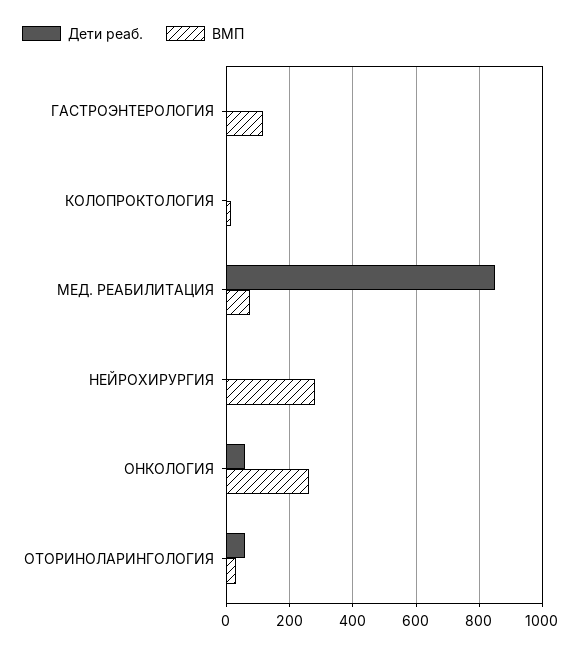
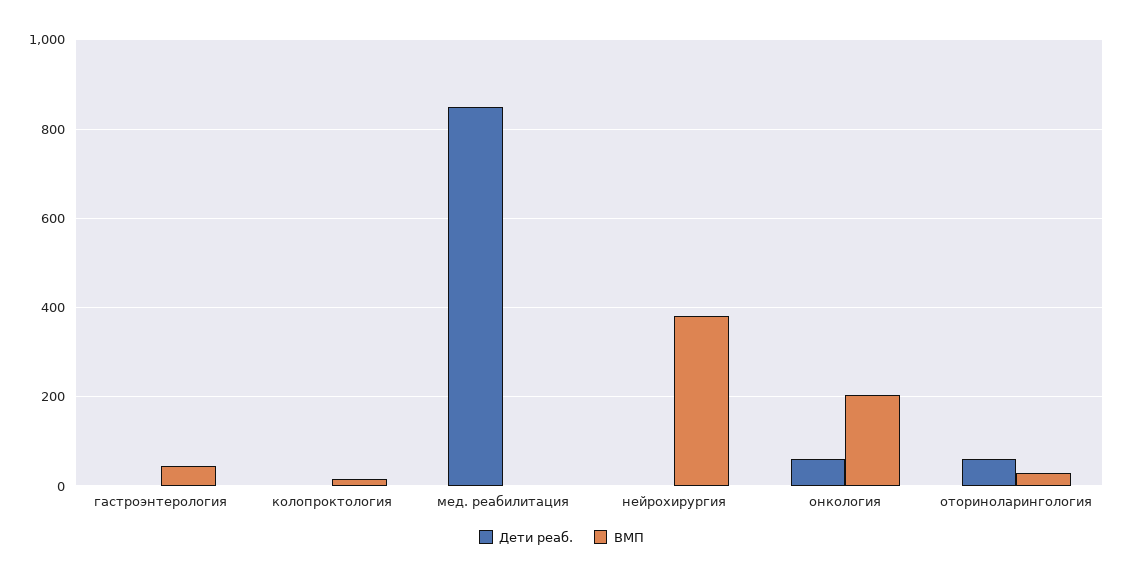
  {
    "Дети реаб.": {
      "ГАСТРОЭНТЕРОЛОГИЯ": 0,
      "КОЛОПРОКТОЛОГИЯ": 0,
      "МЕД. РЕАБИЛИТАЦИЯ": 860,
      "НЕЙРОХИРУРГИЯ": 0,
      "ОНКОЛОГИЯ": 60,
      "ОТОРИНОЛАРИНГОЛОГИЯ": 60
    },
    "ВМП": {
-     "ГАСТРОЭНТЕРОЛОГИЯ": 120,
+     "ГАСТРОЭНТЕРОЛОГИЯ": 40,
      "КОЛОПРОКТОЛОГИЯ": 20,
-     "МЕД. РЕАБИЛИТАЦИЯ": 80,
+     "МЕД. РЕАБИЛИТАЦИЯ": 0,
-     "НЕЙРОХИРУРГИЯ": 280,
+     "НЕЙРОХИРУРГИЯ": 380,
-     "ОНКОЛОГИЯ": 260,
+     "ОНКОЛОГИЯ": 200,
      "ОТОРИНОЛАРИНГОЛОГИЯ": 20
    }
  }

